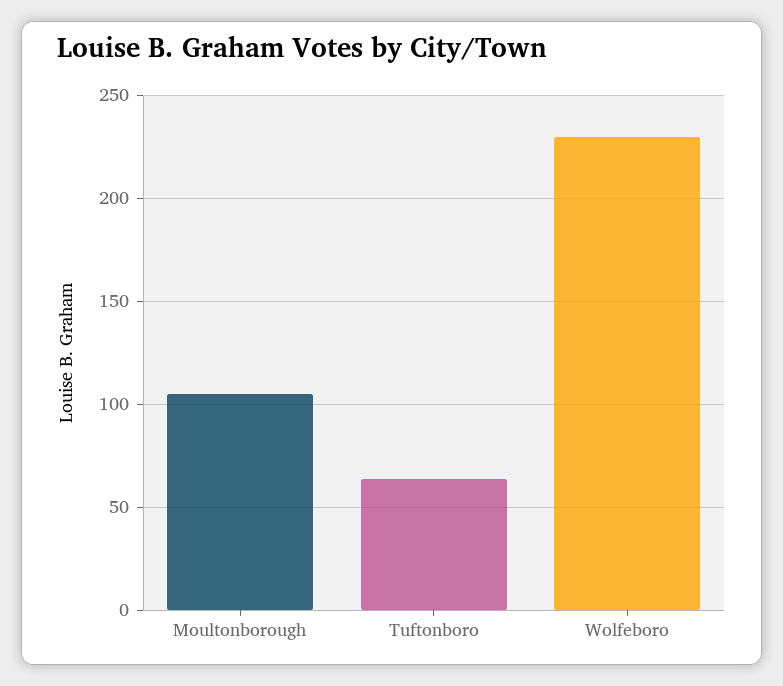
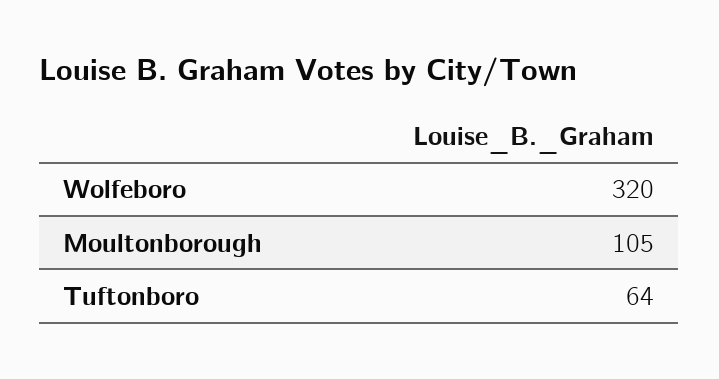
  {
    "Moultonborough": 105,
    "Tuftonboro": 64,
-   "Wolfeboro": 230
+   "Wolfeboro": 320
  }

